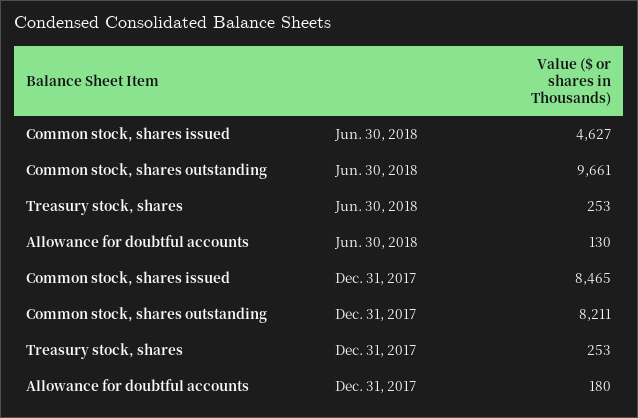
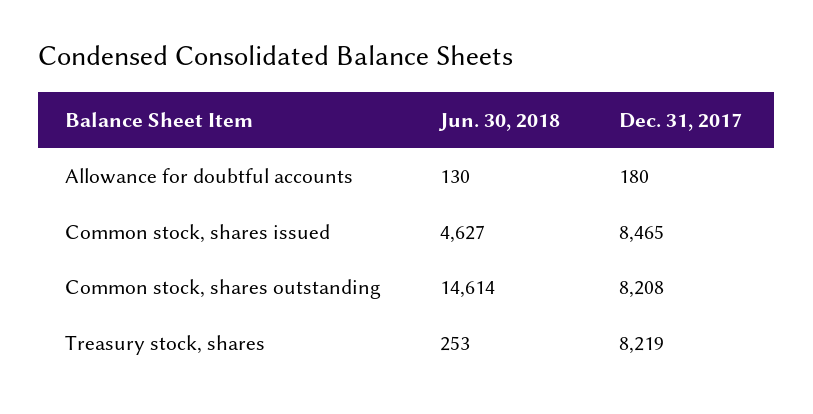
  {
    "Common stock, shares issued": {
      "Jun. 30, 2018": 4627,
      "Dec. 31, 2017": 8465
    },
    "Common stock, shares outstanding": {
-     "Jun. 30, 2018": 9661,
+     "Jun. 30, 2018": 14614,
-     "Dec. 31, 2017": 8211
+     "Dec. 31, 2017": 8208
    },
    "Treasury stock, shares": {
      "Jun. 30, 2018": 253,
-     "Dec. 31, 2017": 253
+     "Dec. 31, 2017": 8219
    },
    "Allowance for doubtful accounts": {
      "Jun. 30, 2018": 130,
      "Dec. 31, 2017": 180
    }
  }

